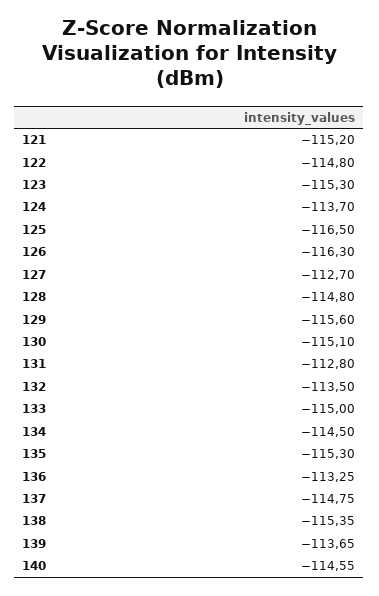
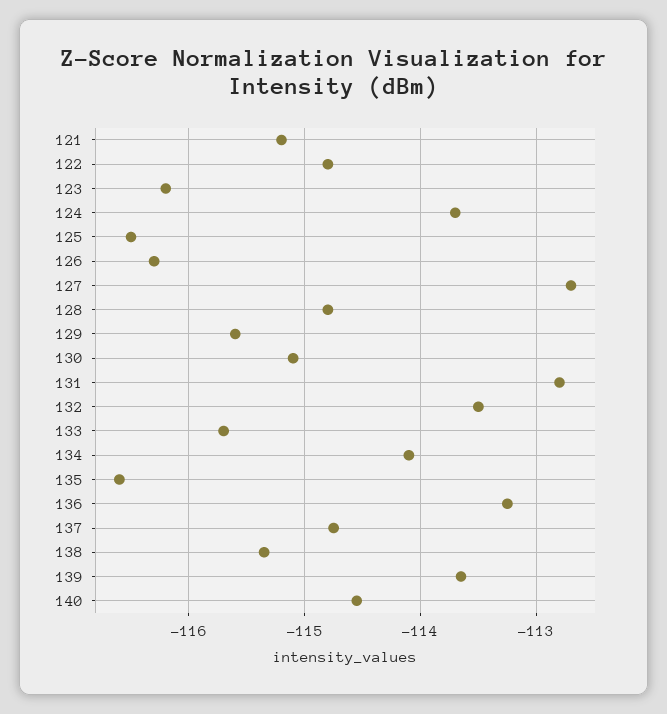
  {
    "121": -115.2,
    "122": -114.8,
-   "123": -115.3,
+   "123": -116.2,
    "124": -113.7,
    "125": -116.5,
    "126": -116.3,
    "127": -112.7,
    "128": -114.8,
    "129": -115.6,
    "130": -115.1,
    "131": -112.8,
    "132": -113.5,
-   "133": -115,
+   "133": -115.7,
-   "134": -114.5,
+   "134": -114.1,
-   "135": -115.3,
+   "135": -116.6,
    "136": -113.25,
    "137": -114.75,
    "138": -115.35,
    "139": -113.65,
    "140": -114.55
  }

